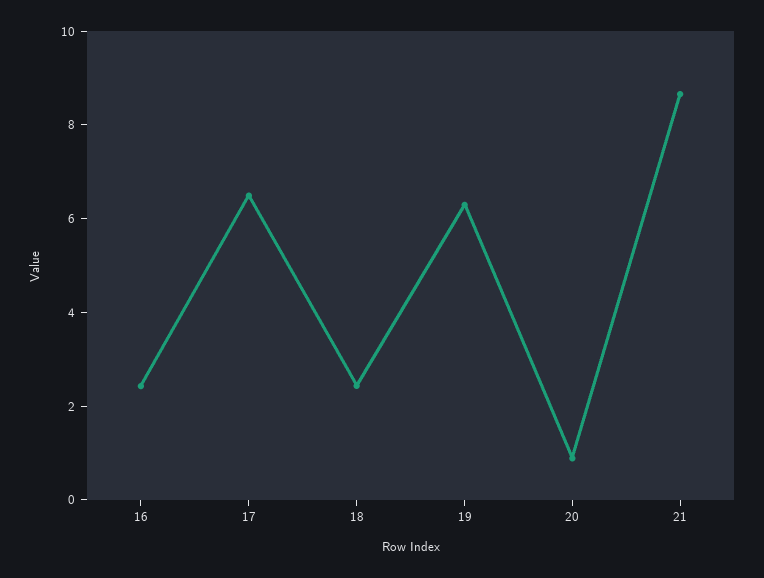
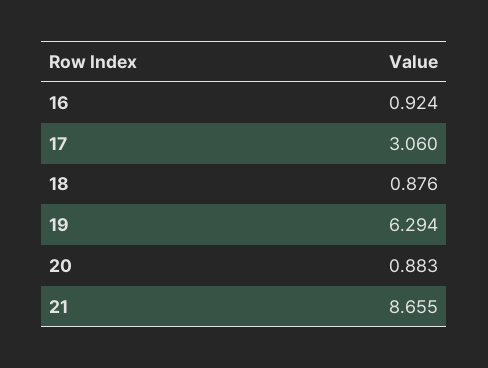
  {
-   "16": 2.5,
+   "16": 0.924,
-   "17": 6.5,
+   "17": 3.06,
-   "18": 2.5,
+   "18": 0.876,
    "19": 6.294,
    "20": 0.883,
    "21": 8.655
  }

